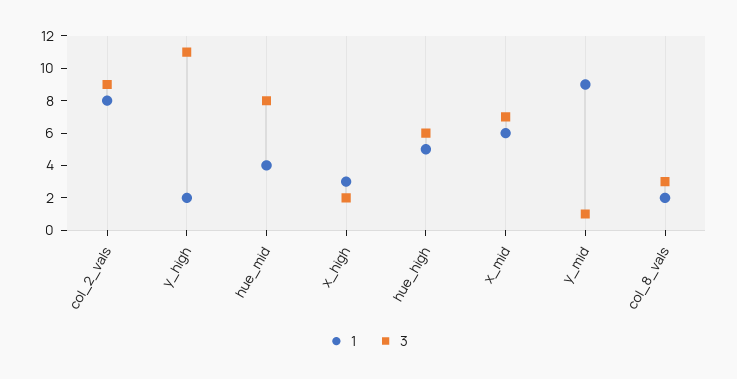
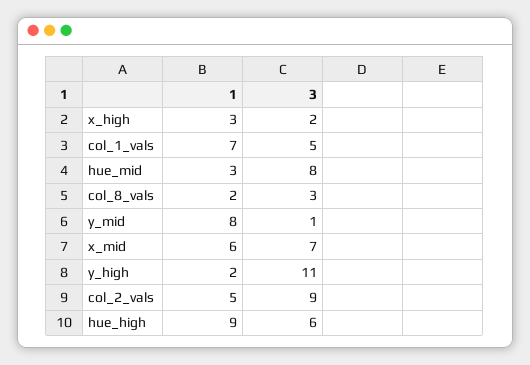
  {
    "1": {
-     "col_2_vals": 8,
+     "col_2_vals": 5,
      "y_high": 2,
-     "hue_mid": 4,
+     "hue_mid": 3,
      "x_high": 3,
-     "hue_high": 5,
+     "hue_high": 9,
      "x_mid": 6,
-     "y_mid": 9,
+     "y_mid": 8,
-     "col_8_vals": 2
+     "col_8_vals": 2,
+     "col_1_vals": 7
    },
    "3": {
      "col_2_vals": 9,
      "y_high": 11,
      "hue_mid": 8,
      "x_high": 2,
      "hue_high": 6,
      "x_mid": 7,
      "y_mid": 1,
-     "col_8_vals": 3
+     "col_8_vals": 3,
+     "col_1_vals": 5
    }
  }

